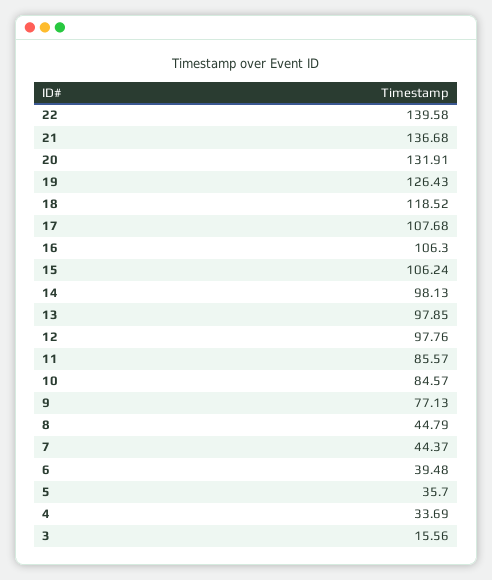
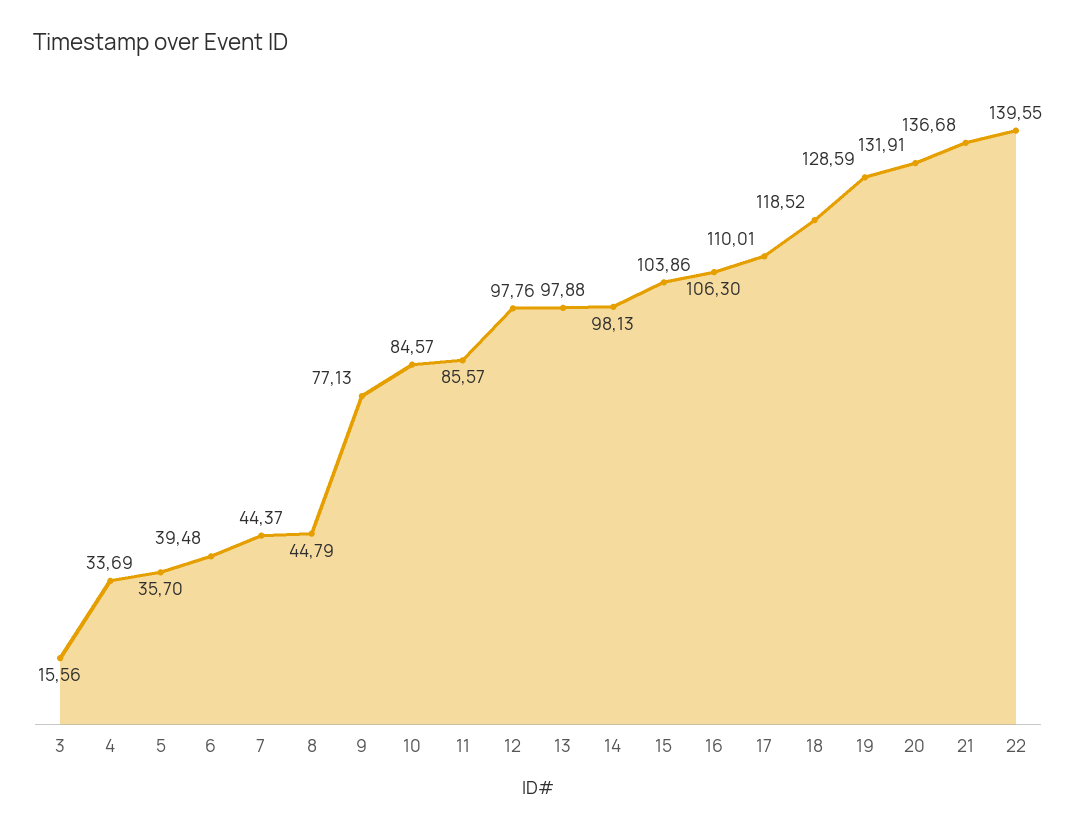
  {
-   "22": 139.58,
+   "22": 139.55,
    "21": 136.68,
    "20": 131.91,
-   "19": 126.43,
+   "19": 128.59,
    "18": 118.52,
-   "17": 107.68,
+   "17": 110.01,
    "16": 106.3,
-   "15": 106.24,
+   "15": 103.86,
    "14": 98.13,
-   "13": 97.85,
+   "13": 97.88,
    "12": 97.76,
    "11": 85.57,
    "10": 84.57,
    "9": 77.13,
    "8": 44.79,
    "7": 44.37,
    "6": 39.48,
    "5": 35.7,
    "4": 33.69,
    "3": 15.56
  }

